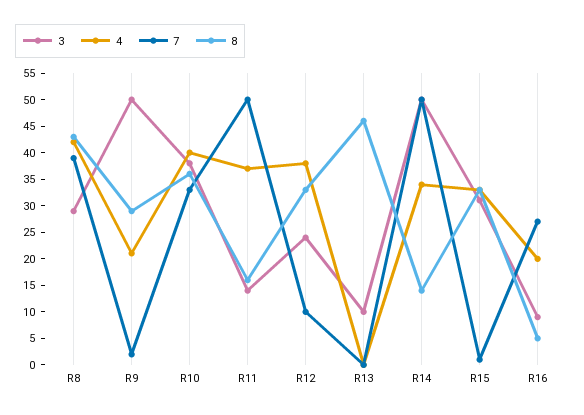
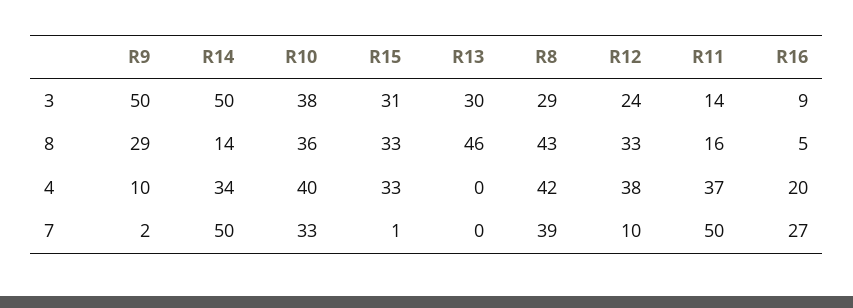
  {
    "3": {
      "R8": 29,
      "R9": 50,
      "R10": 38,
      "R11": 14,
      "R12": 24,
-     "R13": 10,
+     "R13": 30,
      "R14": 50,
      "R15": 31,
      "R16": 9
    },
    "4": {
      "R8": 42,
-     "R9": 20,
+     "R9": 10,
      "R10": 40,
      "R11": 37,
      "R12": 38,
      "R13": 0,
      "R14": 34,
      "R15": 33,
      "R16": 20
    },
    "7": {
      "R8": 39,
      "R9": 2,
      "R10": 33,
      "R11": 50,
      "R12": 10,
      "R13": 0,
      "R14": 50,
      "R15": 1,
      "R16": 27
    },
    "8": {
      "R8": 43,
      "R9": 29,
      "R10": 36,
      "R11": 16,
      "R12": 33,
      "R13": 46,
      "R14": 14,
      "R15": 33,
      "R16": 5
    }
  }

